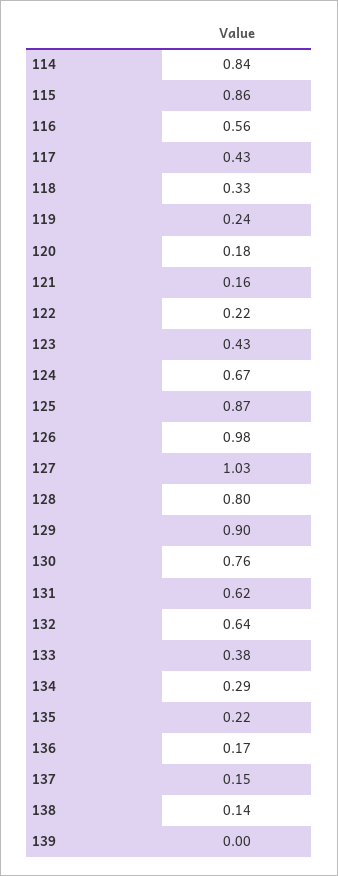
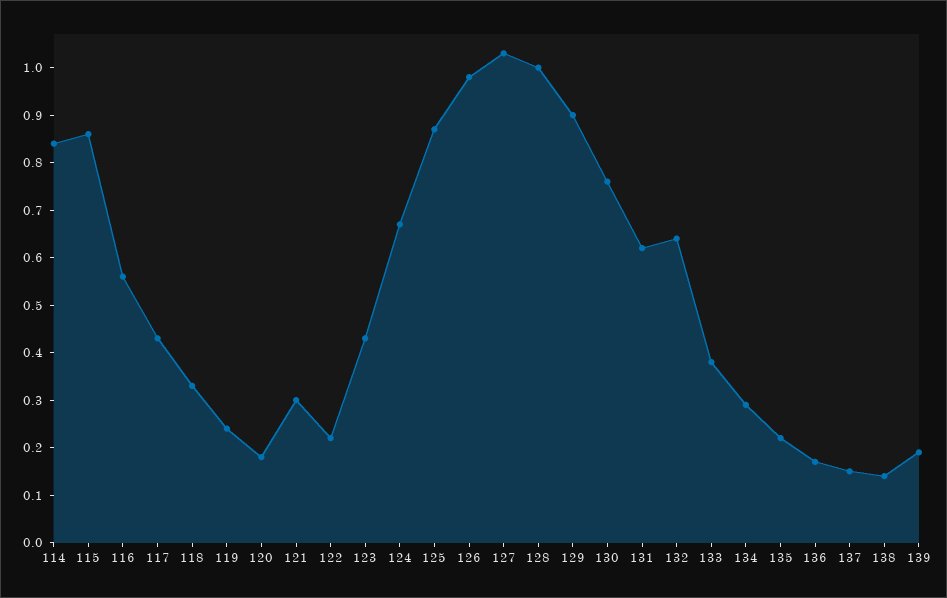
  {
    "114": 0.84,
    "115": 0.86,
    "116": 0.56,
    "117": 0.43,
    "118": 0.33,
    "119": 0.24,
    "120": 0.18,
-   "121": 0.16,
+   "121": 0.3,
    "122": 0.22,
    "123": 0.43,
    "124": 0.67,
    "125": 0.87,
    "126": 0.98,
    "127": 1.03,
-   "128": 0.8,
+   "128": 1,
    "129": 0.9,
    "130": 0.76,
    "131": 0.62,
    "132": 0.64,
    "133": 0.38,
    "134": 0.29,
    "135": 0.22,
    "136": 0.17,
    "137": 0.15,
    "138": 0.14,
-   "139": 0
+   "139": 0.2
  }

